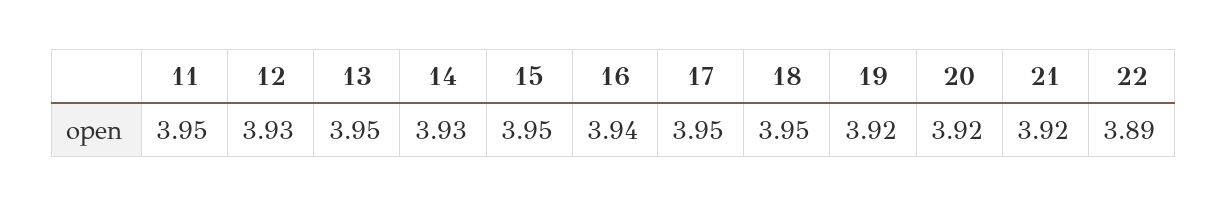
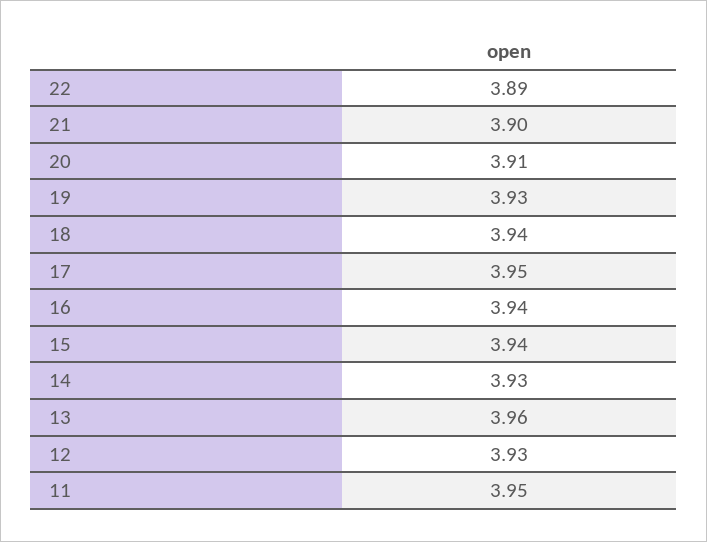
  {
    "11": 3.95,
    "12": 3.93,
-   "13": 3.95,
+   "13": 3.96,
    "14": 3.93,
-   "15": 3.95,
+   "15": 3.94,
    "16": 3.94,
    "17": 3.95,
-   "18": 3.95,
+   "18": 3.94,
-   "19": 3.92,
+   "19": 3.93,
-   "20": 3.92,
+   "20": 3.91,
-   "21": 3.92,
+   "21": 3.9,
    "22": 3.89
  }

